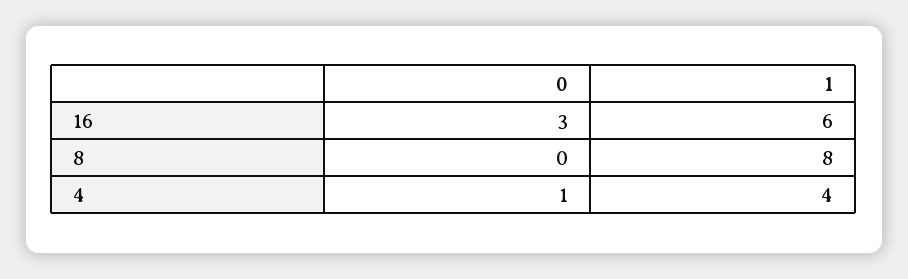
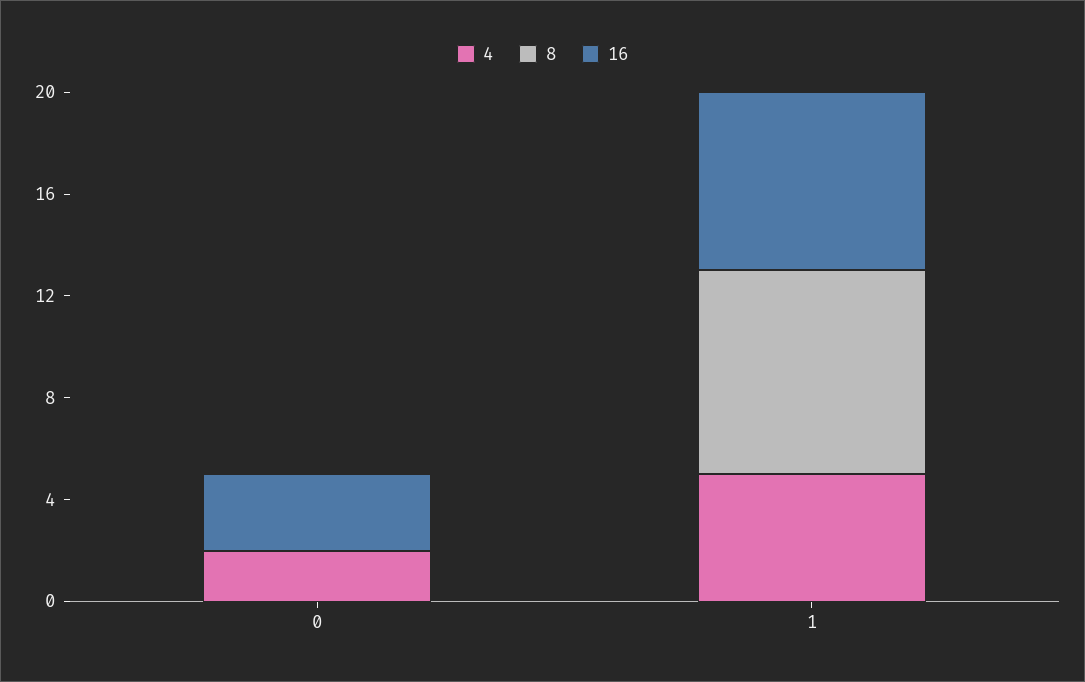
  {
    "16": {
      "0": 3,
-     "1": 6
+     "1": 7
    },
    "8": {
      "0": 0,
      "1": 8
    },
    "4": {
-     "0": 1,
+     "0": 2,
-     "1": 4
+     "1": 5
    }
  }

